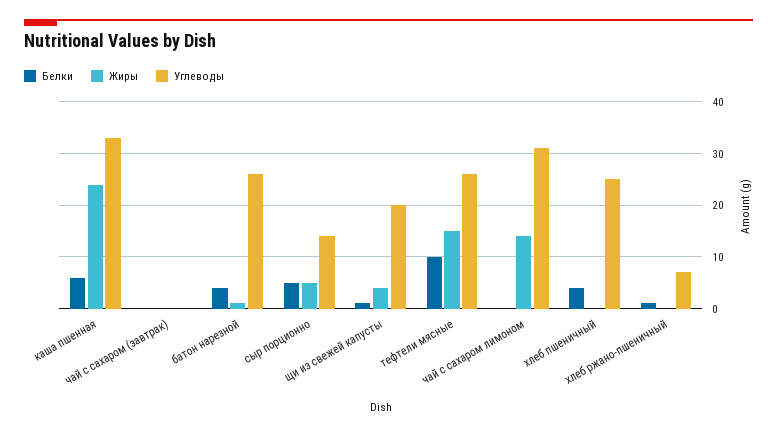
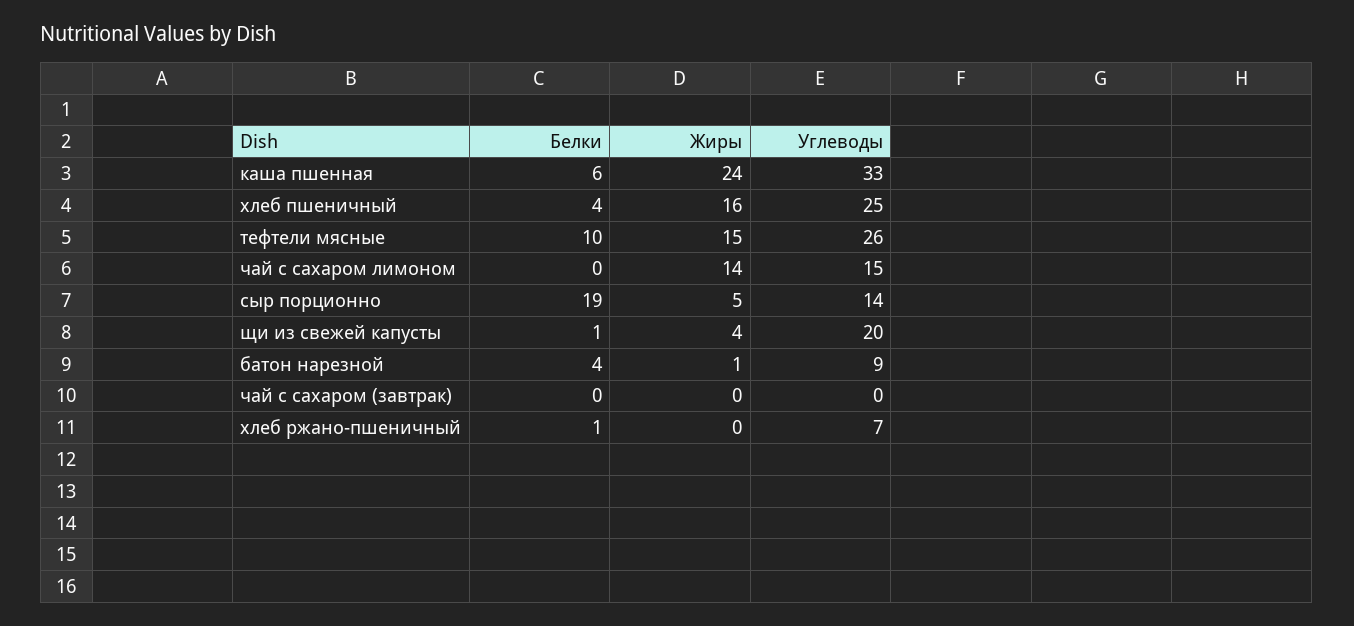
  {
    "Белки": {
      "каша пшенная": 6,
      "чай с сахаром (завтрак)": 0,
      "батон нарезной": 4,
-     "сыр порционно": 5,
+     "сыр порционно": 19,
      "щи из свежей капусты": 1,
      "тефтели мясные": 10,
      "чай с сахаром лимоном": 0,
      "хлеб пшеничный": 4,
      "хлеб ржано-пшеничный": 1
    },
    "Жиры": {
      "каша пшенная": 24,
      "чай с сахаром (завтрак)": 0,
      "батон нарезной": 1,
      "сыр порционно": 5,
      "щи из свежей капусты": 4,
      "тефтели мясные": 15,
      "чай с сахаром лимоном": 14,
-     "хлеб пшеничный": 0,
+     "хлеб пшеничный": 16,
      "хлеб ржано-пшеничный": 0
    },
    "Углеводы": {
      "каша пшенная": 33,
      "чай с сахаром (завтрак)": 0,
-     "батон нарезной": 25,
+     "батон нарезной": 9,
      "сыр порционно": 14,
      "щи из свежей капусты": 20,
      "тефтели мясные": 26,
-     "чай с сахаром лимоном": 30,
+     "чай с сахаром лимоном": 15,
      "хлеб пшеничный": 25,
      "хлеб ржано-пшеничный": 7
    }
  }

